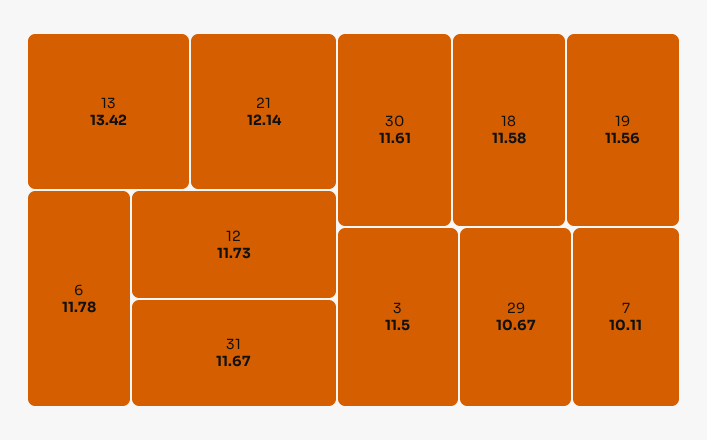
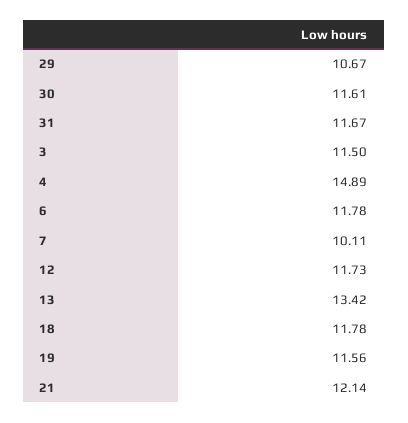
  {
    "13": 13.42,
    "21": 12.14,
    "6": 11.78,
    "12": 11.73,
    "31": 11.67,
    "30": 11.61,
-   "18": 11.58,
+   "18": 11.78,
    "19": 11.56,
    "3": 11.5,
    "29": 10.67,
-   "7": 10.11
+   "7": 10.11,
+   "4": 14.89
  }

